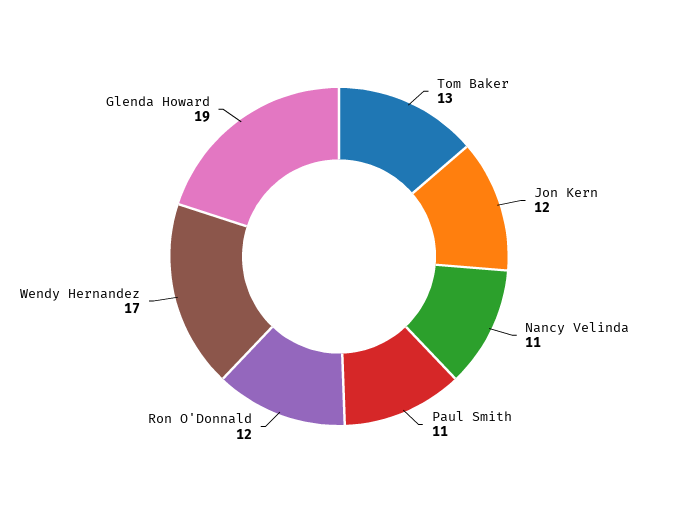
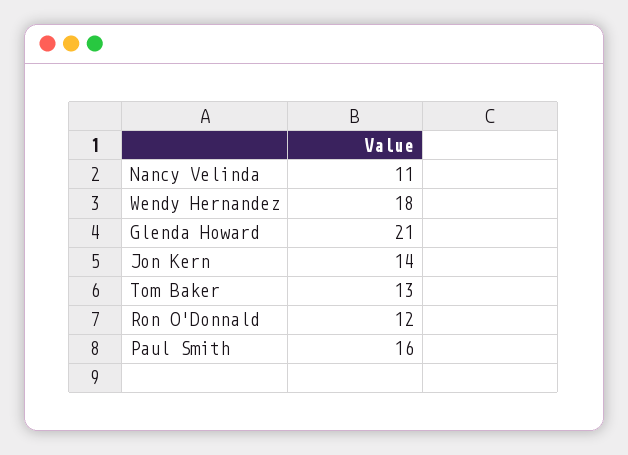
  {
    "Tom Baker": 13,
-   "Jon Kern": 12,
+   "Jon Kern": 14,
    "Nancy Velinda": 11,
-   "Paul Smith": 11,
+   "Paul Smith": 16,
    "Ron O'Donnald": 12,
-   "Wendy Hernandez": 17,
+   "Wendy Hernandez": 18,
-   "Glenda Howard": 19
+   "Glenda Howard": 21
  }

